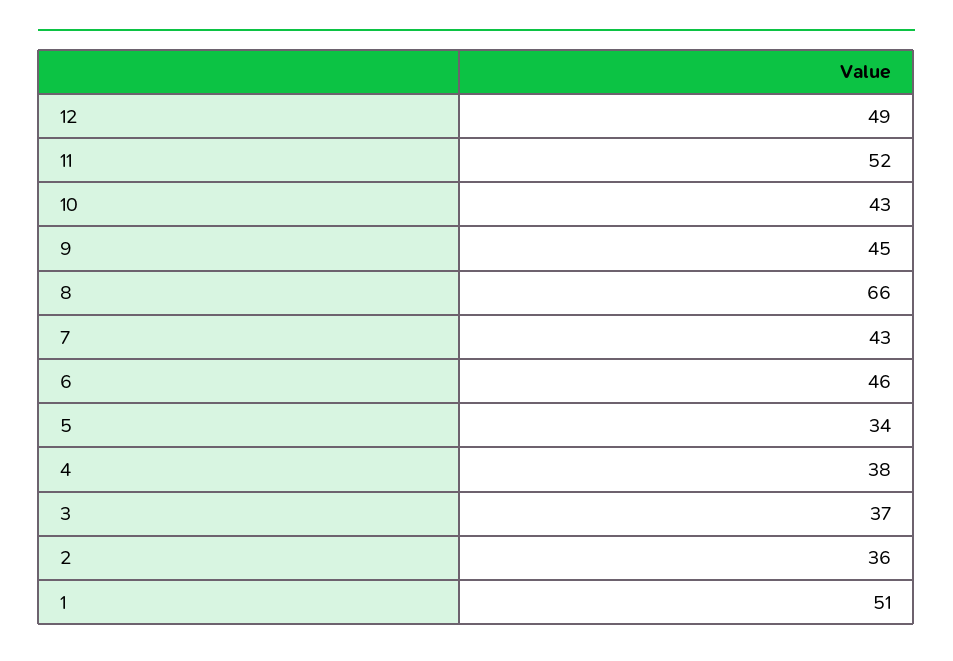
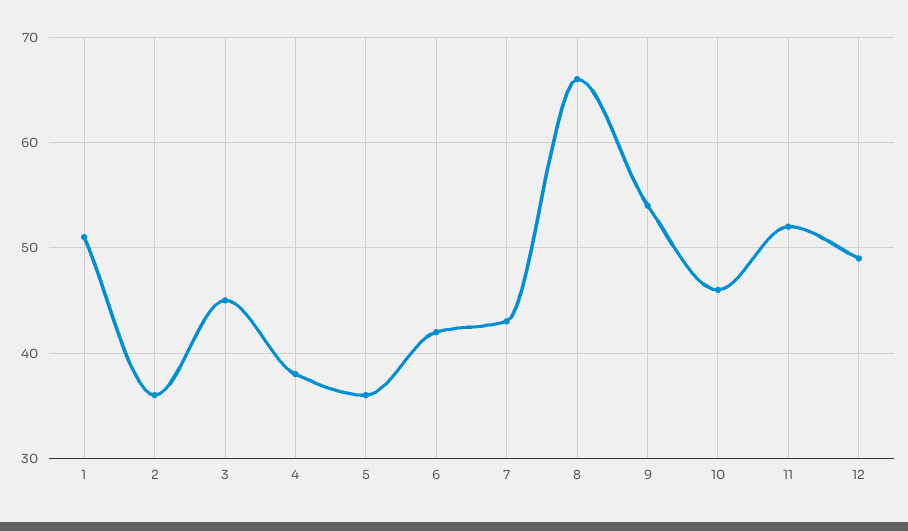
  {
    "12": 49,
    "11": 52,
-   "10": 43,
+   "10": 46,
-   "9": 45,
+   "9": 54,
    "8": 66,
    "7": 43,
-   "6": 46,
+   "6": 42,
-   "5": 34,
+   "5": 36,
    "4": 38,
-   "3": 37,
+   "3": 45,
    "2": 36,
    "1": 51
  }

